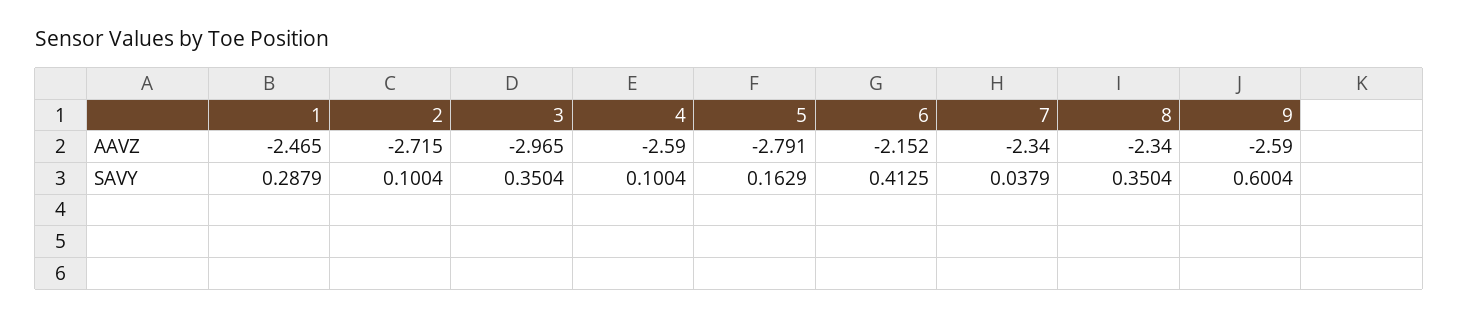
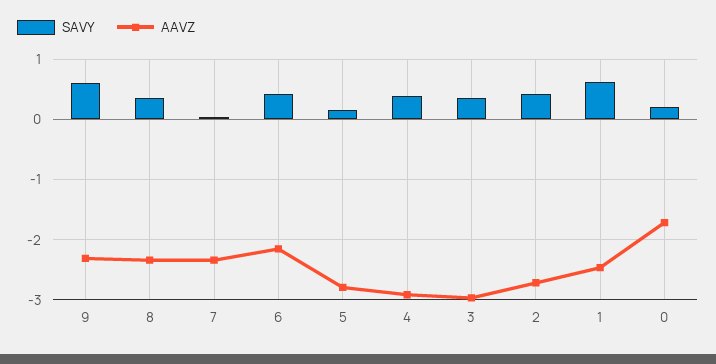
  {
    "AAVZ": {
      "1": -2.465,
      "2": -2.715,
      "3": -2.965,
-     "4": -2.59,
+     "4": -2.9,
      "5": -2.791,
      "6": -2.152,
      "7": -2.34,
      "8": -2.34,
-     "9": -2.59
+     "9": -2.3,
+     "0": -1.7
    },
    "SAVY": {
-     "1": 0.2879,
+     "1": 0.6,
-     "2": 0.1004,
+     "2": 0.4,
      "3": 0.3504,
-     "4": 0.1004,
+     "4": 0.4,
      "5": 0.1629,
      "6": 0.4125,
      "7": 0.0379,
      "8": 0.3504,
-     "9": 0.6004
+     "9": 0.6004,
+     "0": 0.2
    }
  }

